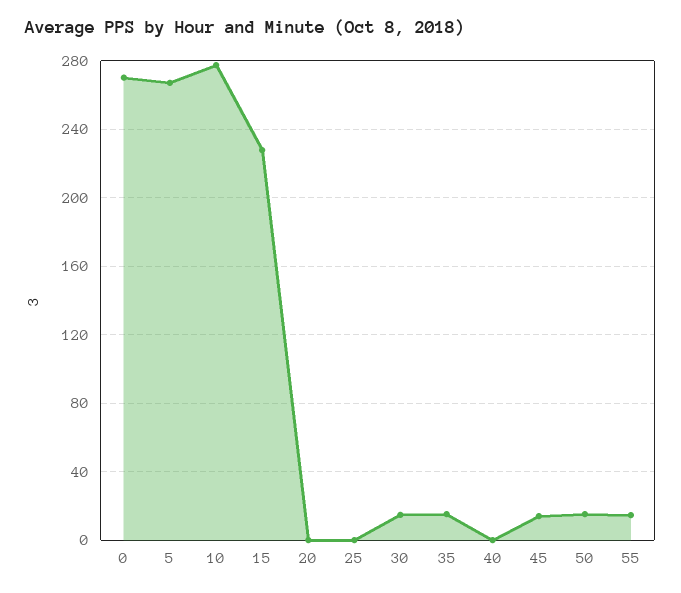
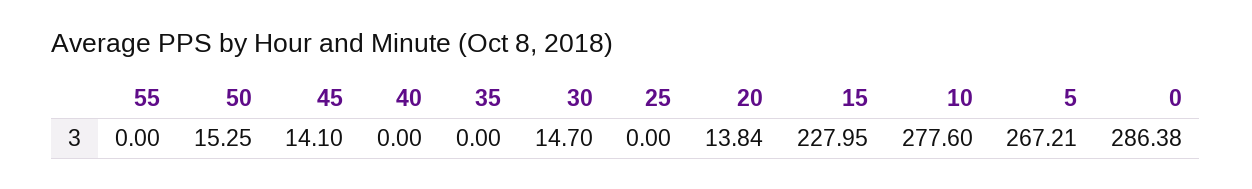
  {
-   "0": 270,
+   "0": 286.38,
    "5": 267.21,
    "10": 277.6,
    "15": 227.95,
-   "20": 0,
+   "20": 13.84,
    "25": 0,
    "30": 14.7,
-   "35": 15,
+   "35": 0,
    "40": 0,
    "45": 14.1,
    "50": 15.25,
-   "55": 15
+   "55": 0
  }

